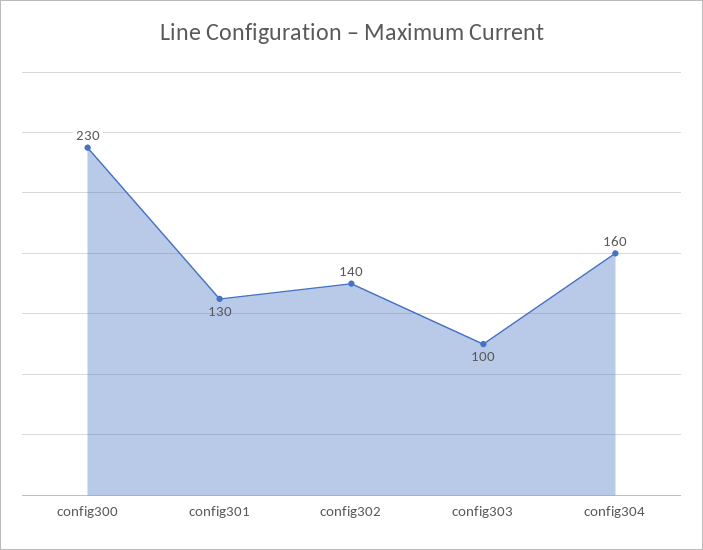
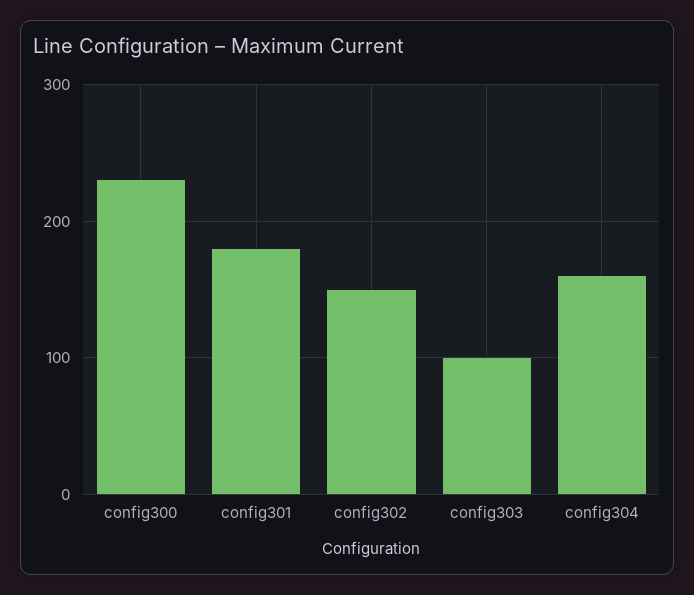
  {
    "config300": 230,
-   "config301": 130,
+   "config301": 180,
-   "config302": 140,
+   "config302": 150,
    "config303": 100,
    "config304": 160
  }

